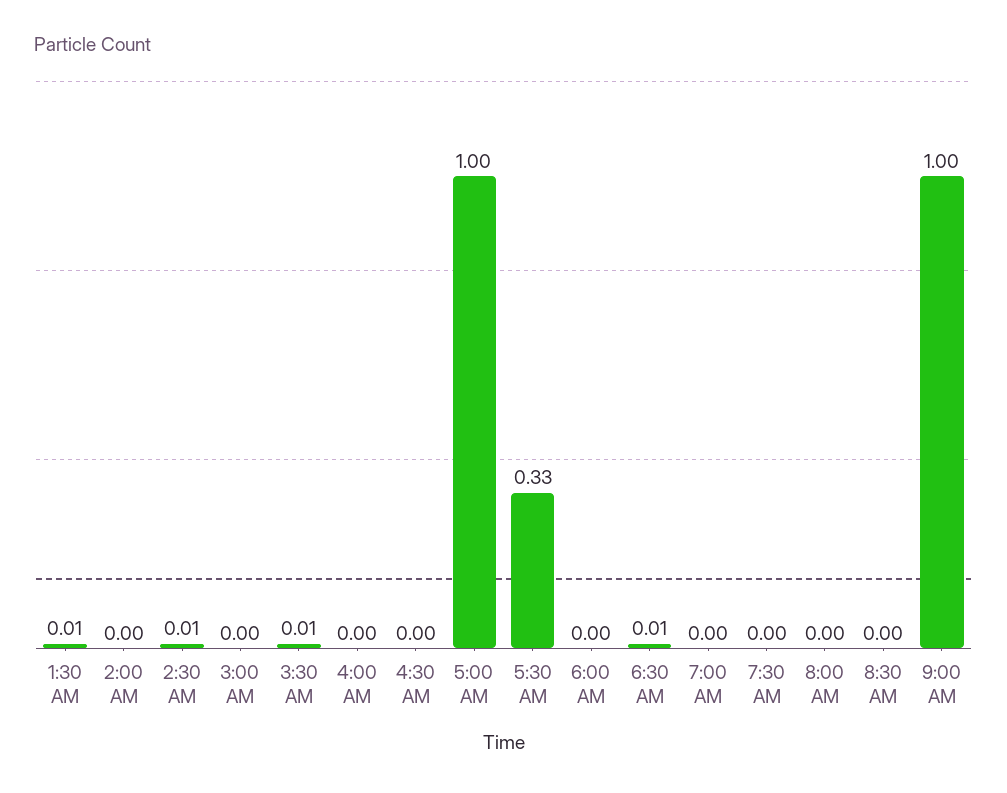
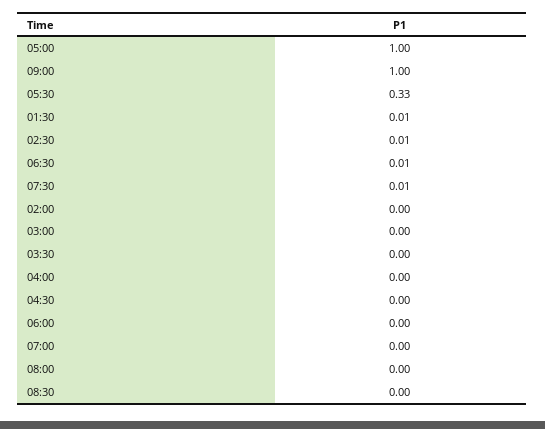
  {
    "1:30 AM": 0.01,
    "2:00 AM": 0,
    "2:30 AM": 0.01,
    "3:00 AM": 0,
-   "3:30 AM": 0.01,
+   "3:30 AM": 0,
    "4:00 AM": 0,
    "4:30 AM": 0,
    "5:00 AM": 1,
    "5:30 AM": 0.33,
    "6:00 AM": 0,
    "6:30 AM": 0.01,
    "7:00 AM": 0,
-   "7:30 AM": 0,
+   "7:30 AM": 0.01,
    "8:00 AM": 0,
    "8:30 AM": 0,
    "9:00 AM": 1
  }

